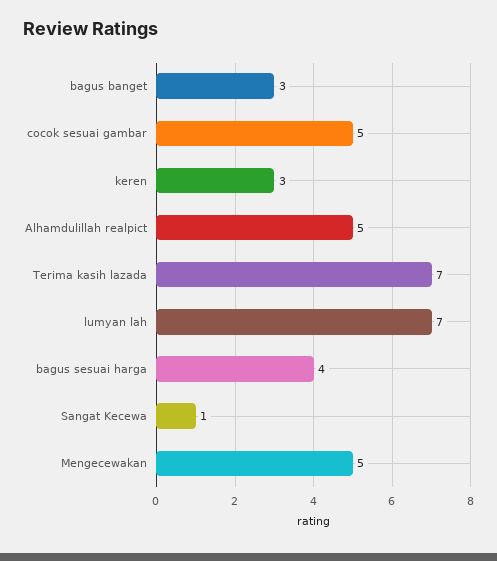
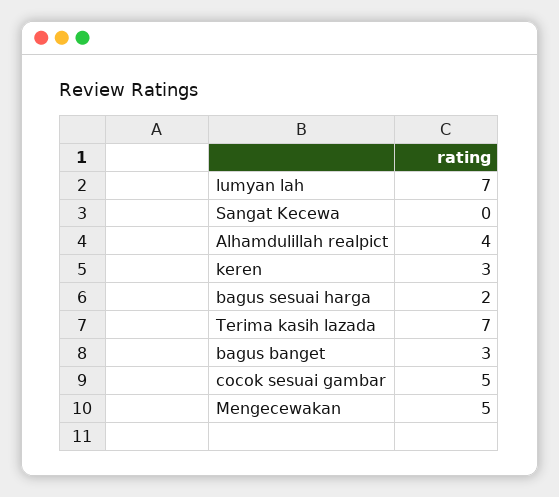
  {
    "bagus banget": 3,
    "cocok sesuai gambar": 5,
    "keren": 3,
-   "Alhamdulillah realpict": 5,
+   "Alhamdulillah realpict": 4,
    "Terima kasih lazada": 7,
    "lumyan lah": 7,
-   "bagus sesuai harga": 4,
+   "bagus sesuai harga": 2,
-   "Sangat Kecewa": 1,
+   "Sangat Kecewa": 0,
    "Mengecewakan": 5
  }

